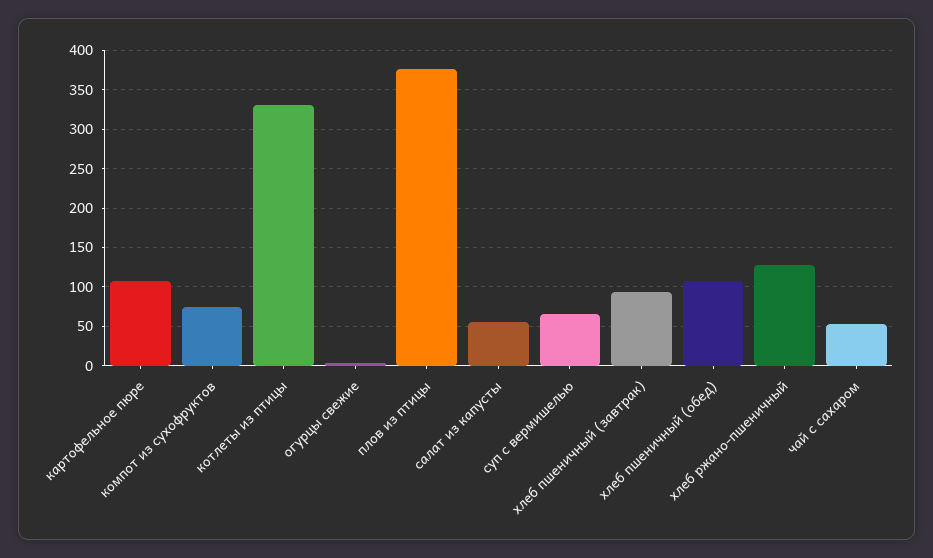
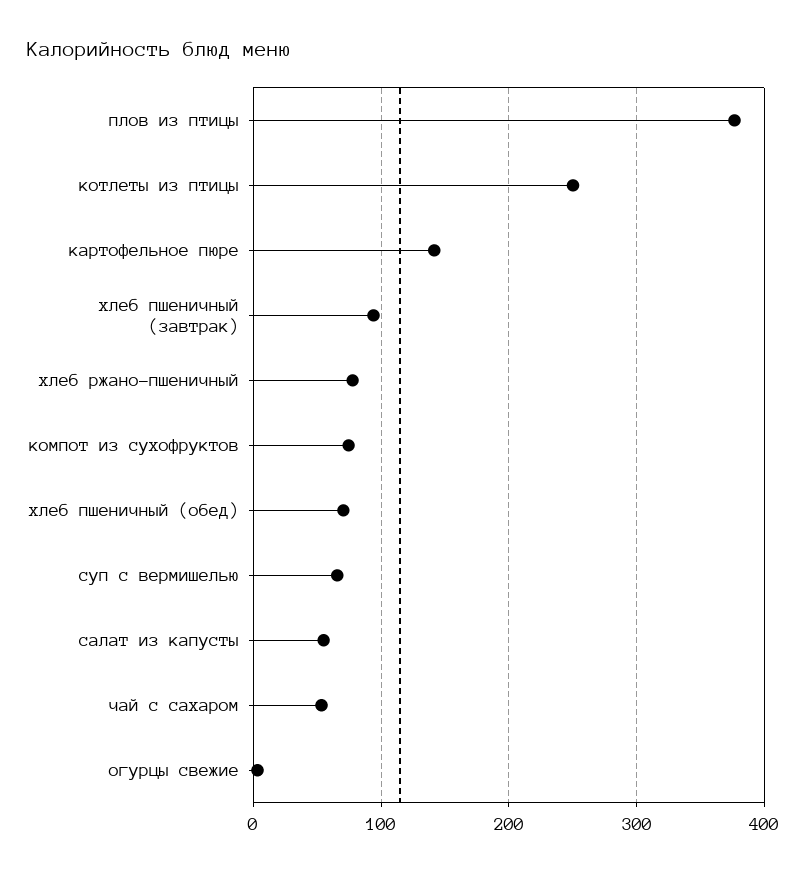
  {
-   "картофельное пюре": 110,
+   "картофельное пюре": 140,
    "компот из сухофруктов": 70,
-   "котлеты из птицы": 330,
+   "котлеты из птицы": 250,
    "огурцы свежие": 0,
    "плов из птицы": 380,
    "салат из капусты": 60,
    "суп с вермишелью": 70,
    "хлеб пшеничный (завтрак)": 90,
-   "хлеб пшеничный (обед)": 110,
+   "хлеб пшеничный (обед)": 70,
-   "хлеб ржано-пшеничный": 130,
+   "хлеб ржано-пшеничный": 80,
    "чай с сахаром": 50
  }

